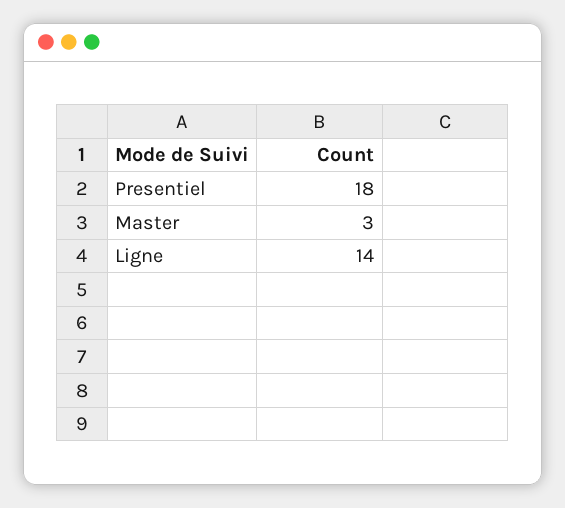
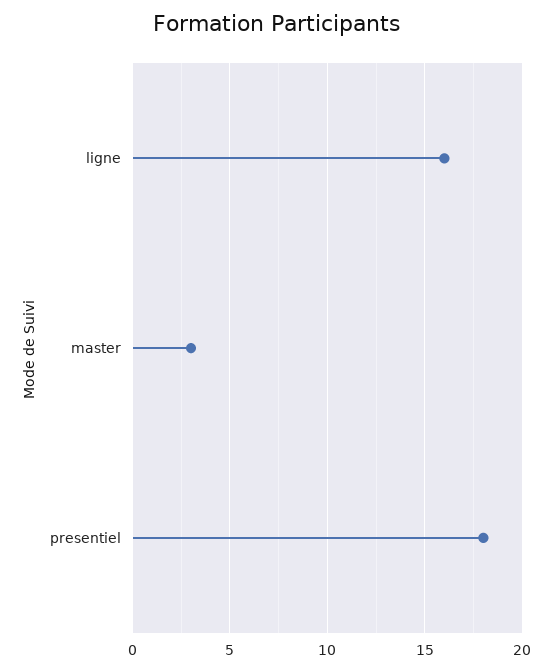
  {
    "Presentiel": 18,
    "Master": 3,
-   "Ligne": 14
+   "Ligne": 16
  }

